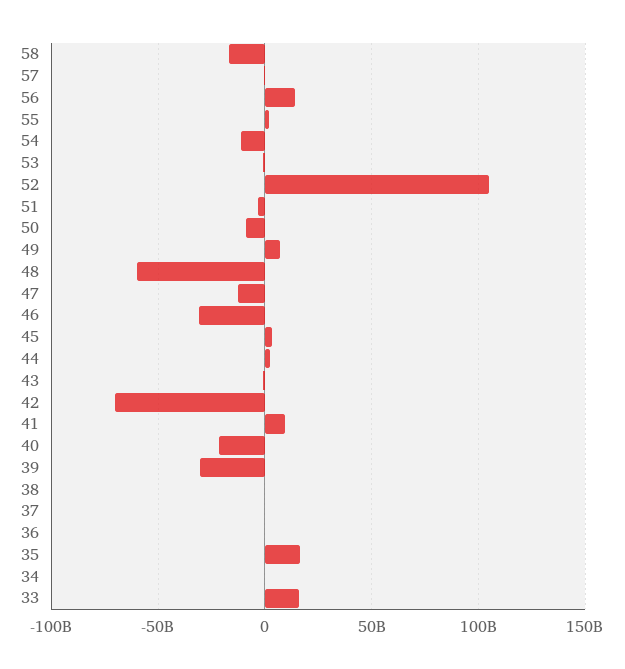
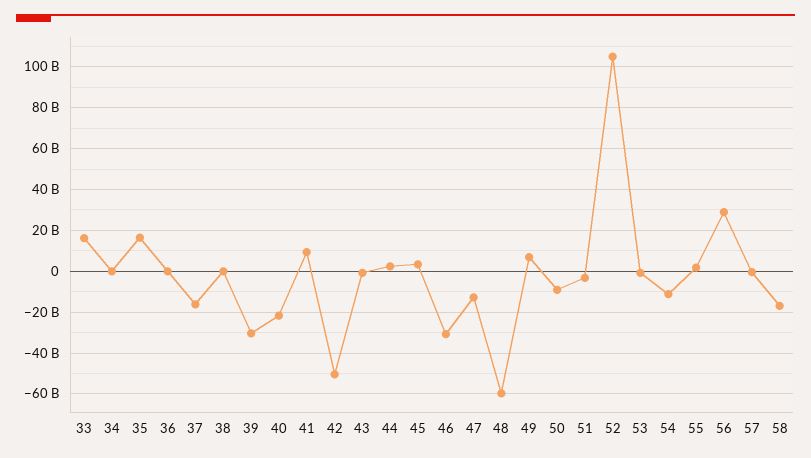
  {
    "58": -15000000000,
    "57": 0,
-   "56": 15000000000,
+   "56": 30000000000,
    "55": 0,
    "54": -10000000000,
    "53": 0,
    "52": 105000000000,
    "51": -5000000000,
    "50": -10000000000,
    "49": 5000000000,
    "48": -60000000000,
    "47": -15000000000,
    "46": -30000000000,
    "45": 5000000000,
    "44": 0,
    "43": 0,
-   "42": -70000000000,
+   "42": -50000000000,
    "41": 10000000000,
    "40": -20000000000,
    "39": -30000000000,
    "38": 0,
-   "37": 0,
+   "37": -15000000000,
    "36": 0,
    "35": 15000000000,
    "34": 0,
    "33": 15000000000
  }

